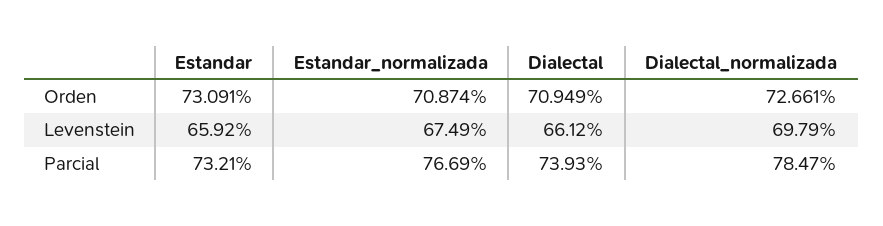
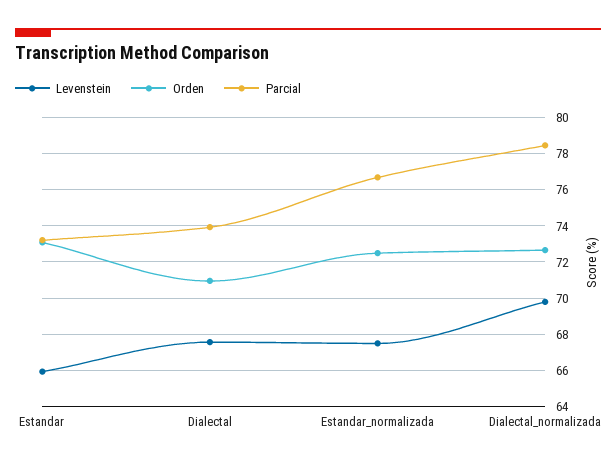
  {
    "Orden": {
      "Estandar": 73.091,
-     "Estandar_normalizada": 70.874,
+     "Estandar_normalizada": 72.5,
      "Dialectal": 70.949,
      "Dialectal_normalizada": 72.661
    },
    "Levenstein": {
      "Estandar": 65.92,
      "Estandar_normalizada": 67.49,
-     "Dialectal": 66.12,
+     "Dialectal": 67.5,
      "Dialectal_normalizada": 69.79
    },
    "Parcial": {
      "Estandar": 73.21,
      "Estandar_normalizada": 76.69,
      "Dialectal": 73.93,
      "Dialectal_normalizada": 78.47
    }
  }

